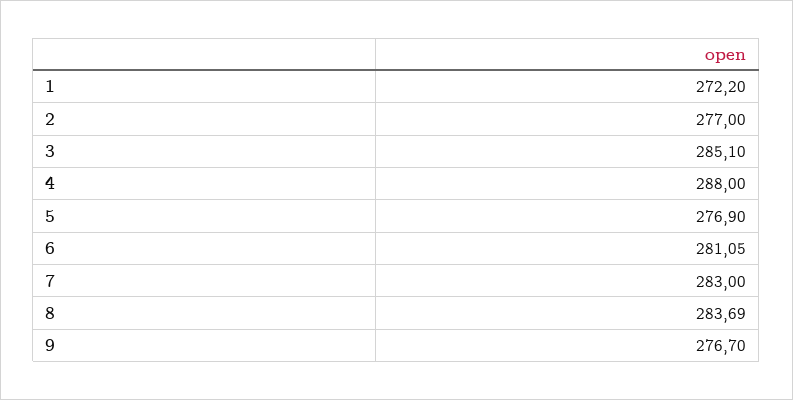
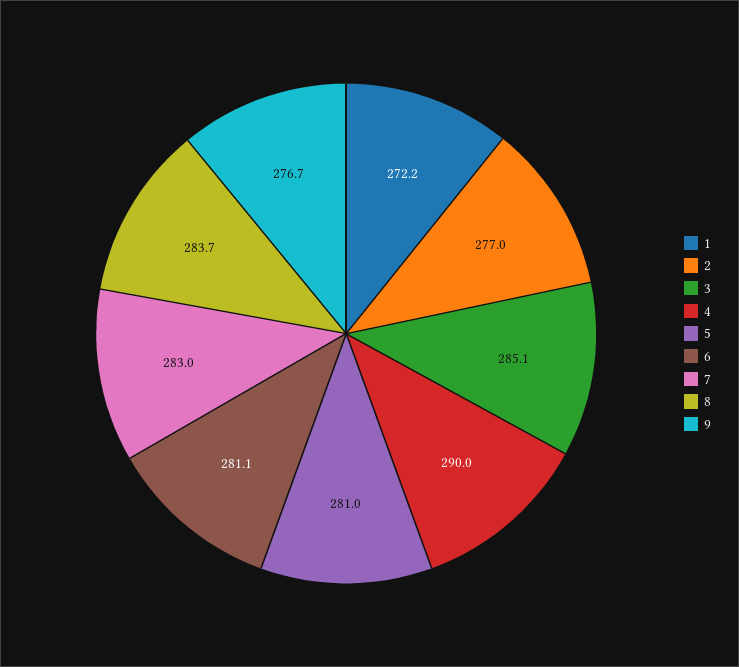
  {
    "1": 272.2,
    "2": 277,
    "3": 285.1,
-   "4": 288,
+   "4": 290,
-   "5": 276.9,
+   "5": 281,
    "6": 281.05,
    "7": 283,
    "8": 283.69,
    "9": 276.7
  }

